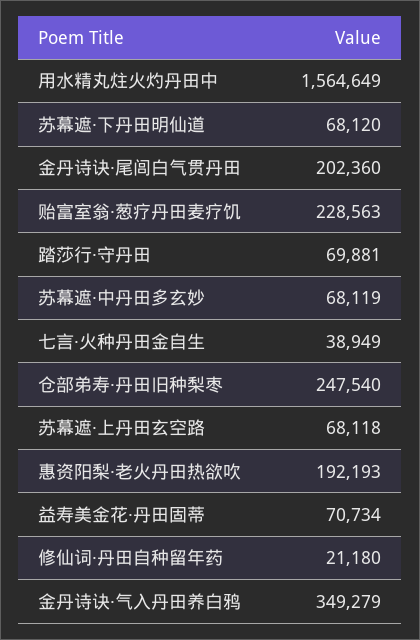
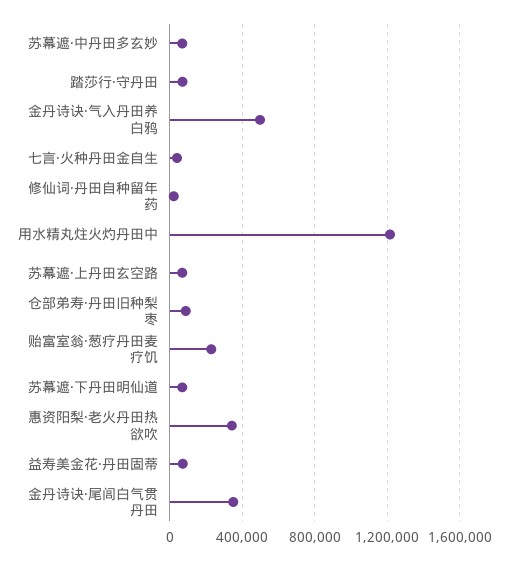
  {
-   "用水精丸炷火灼丹田中": 1564649,
+   "用水精丸炷火灼丹田中": 1200000,
    "苏幕遮·下丹田明仙道": 68120,
-   "金丹诗诀·尾闾白气贯丹田": 202360,
+   "金丹诗诀·尾闾白气贯丹田": 350000,
    "贻富室翁·葱疗丹田麦疗饥": 228563,
    "踏莎行·守丹田": 69881,
    "苏幕遮·中丹田多玄妙": 68119,
    "七言·火种丹田金自生": 38949,
-   "仓部弟寿·丹田旧种梨枣": 247540,
+   "仓部弟寿·丹田旧种梨枣": 100000,
    "苏幕遮·上丹田玄空路": 68118,
-   "惠资阳梨·老火丹田热欲吹": 192193,
+   "惠资阳梨·老火丹田热欲吹": 350000,
    "益寿美金花·丹田固蒂": 70734,
    "修仙词·丹田自种留年药": 21180,
-   "金丹诗诀·气入丹田养白鸦": 349279
+   "金丹诗诀·气入丹田养白鸦": 500000
  }

